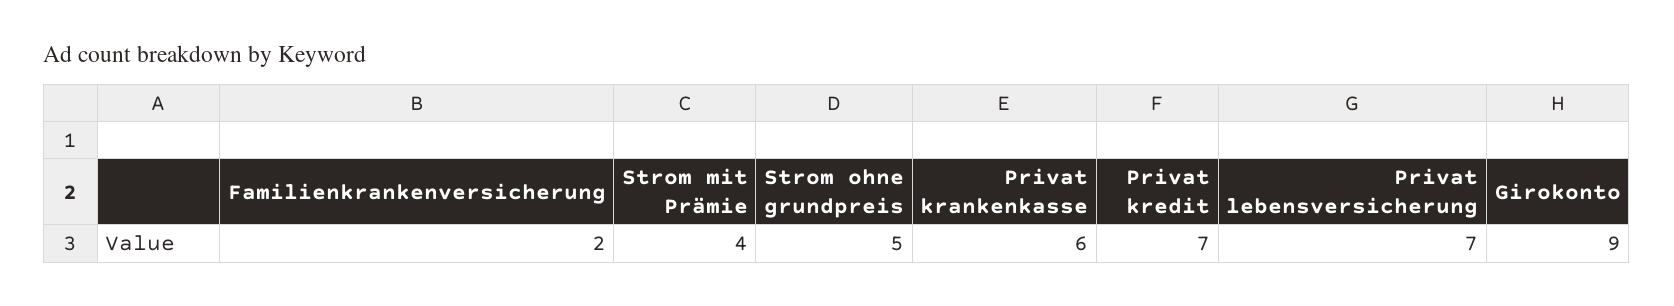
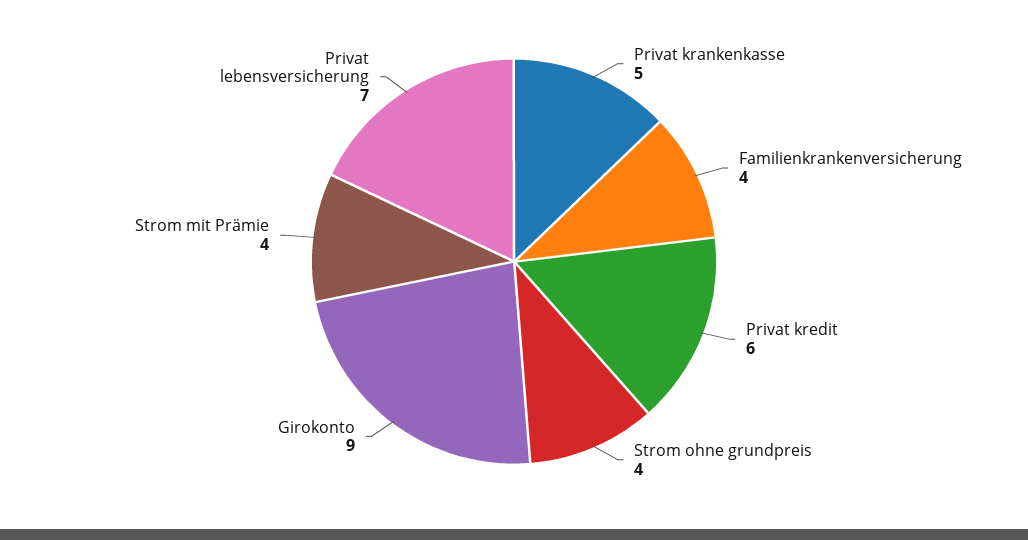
  {
-   "Familienkrankenversicherung": 2,
+   "Familienkrankenversicherung": 4,
    "Strom mit Prämie": 4,
-   "Strom ohne grundpreis": 5,
+   "Strom ohne grundpreis": 4,
-   "Privat krankenkasse": 6,
+   "Privat krankenkasse": 5,
-   "Privat kredit": 7,
+   "Privat kredit": 6,
    "Privat lebensversicherung": 7,
    "Girokonto": 9
  }

